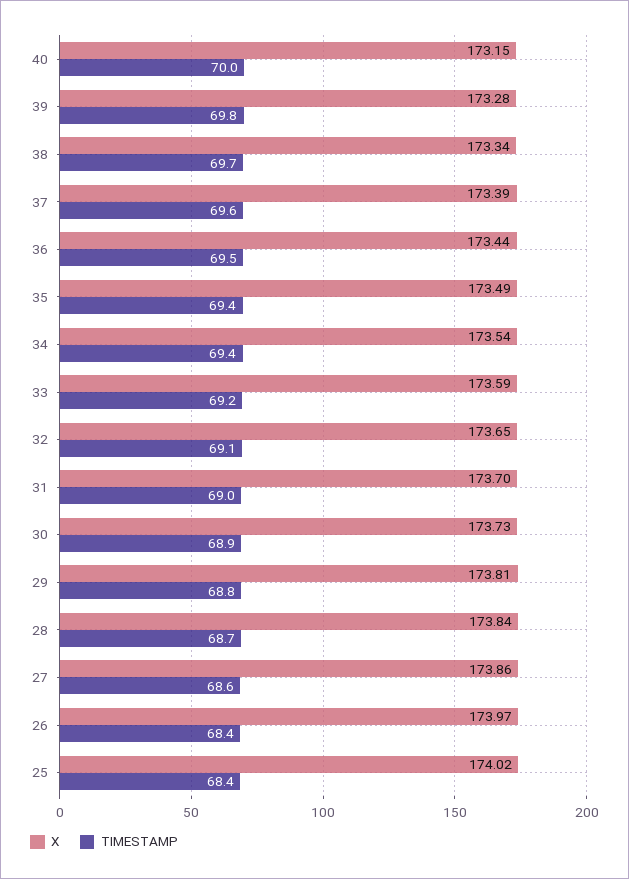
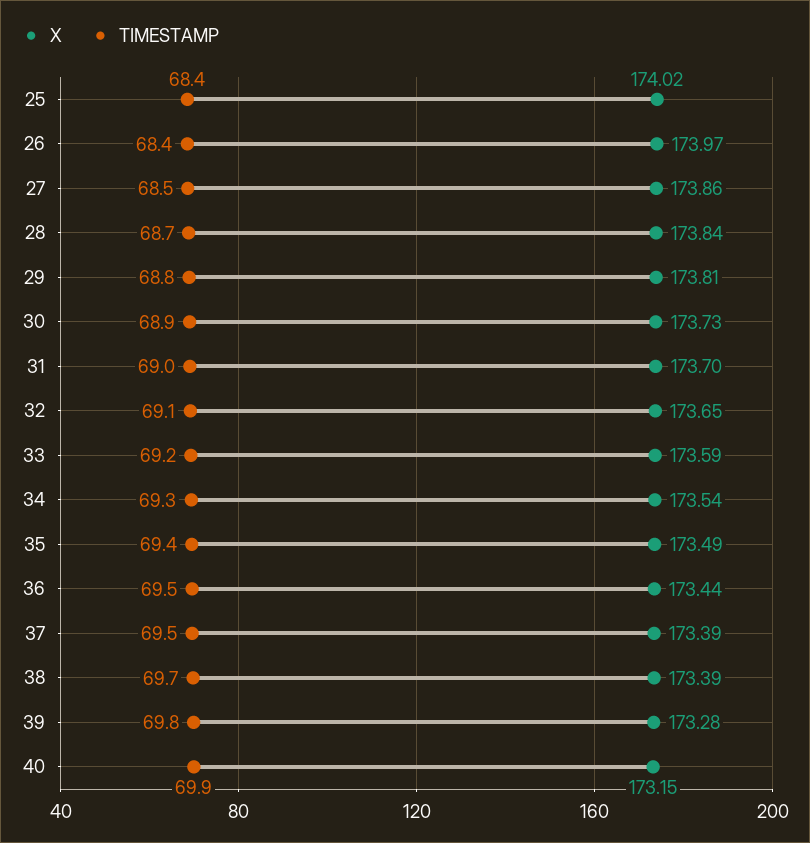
  {
    "X": {
      "40": 173.15,
      "39": 173.28,
-     "38": 173.34,
+     "38": 173.39,
      "37": 173.39,
      "36": 173.44,
      "35": 173.49,
      "34": 173.54,
      "33": 173.59,
      "32": 173.65,
      "31": 173.7,
      "30": 173.73,
      "29": 173.81,
      "28": 173.84,
      "27": 173.86,
      "26": 173.97,
      "25": 174.02
    },
    "TIMESTAMP": {
-     "40": 70,
+     "40": 69.9,
      "39": 69.8,
      "38": 69.7,
-     "37": 69.6,
+     "37": 69.5,
      "36": 69.5,
      "35": 69.4,
-     "34": 69.4,
+     "34": 69.3,
      "33": 69.2,
      "32": 69.1,
      "31": 69,
      "30": 68.9,
      "29": 68.8,
      "28": 68.7,
-     "27": 68.6,
+     "27": 68.5,
      "26": 68.4,
      "25": 68.4
    }
  }

